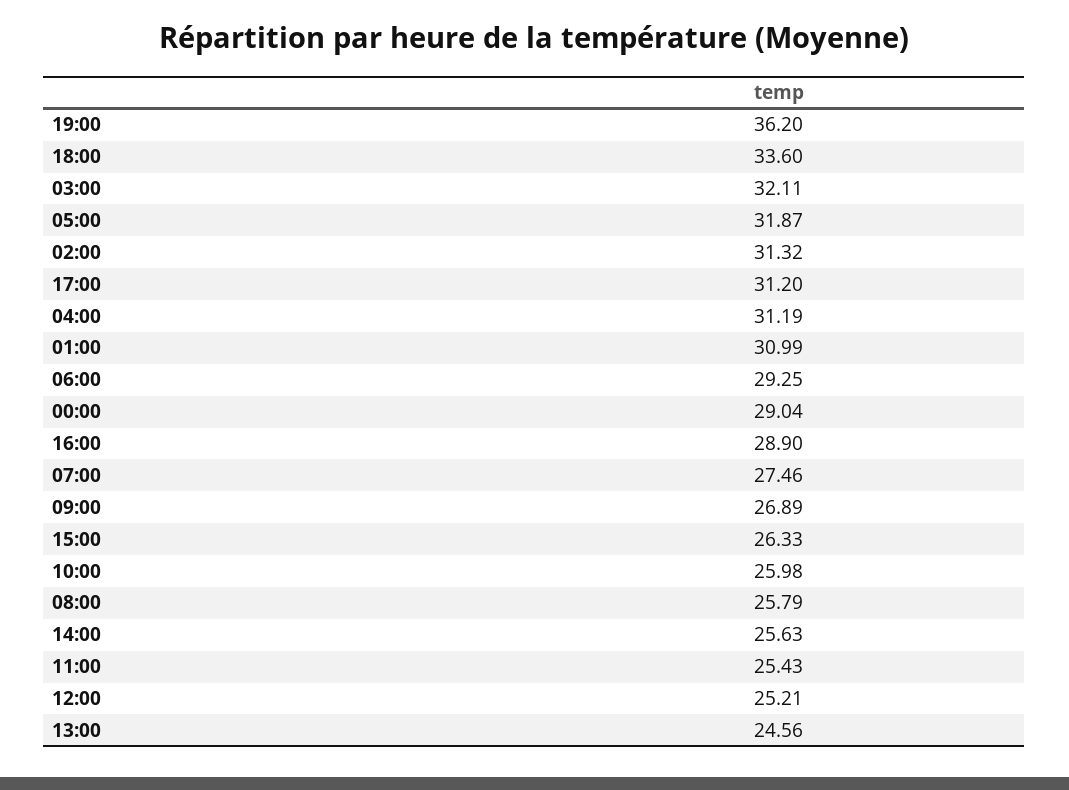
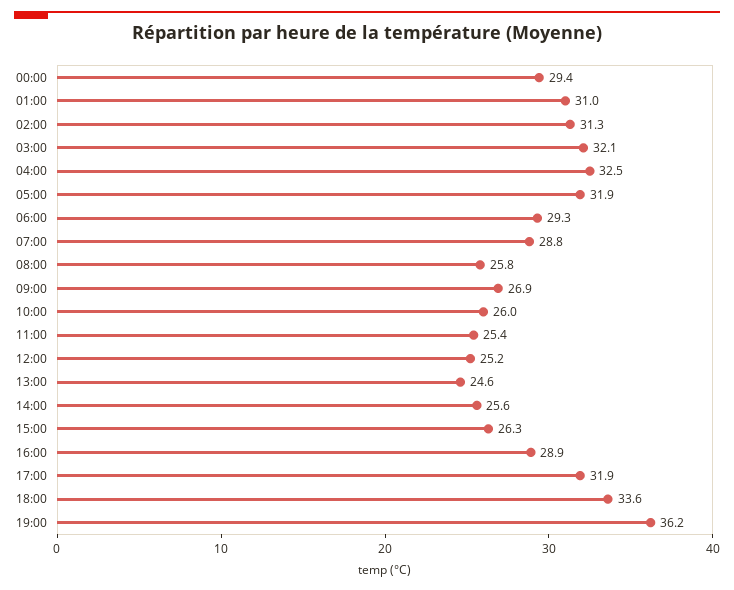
  {
    "19:00": 36.2,
    "18:00": 33.6,
    "03:00": 32.11,
    "05:00": 31.87,
    "02:00": 31.32,
-   "17:00": 31.2,
+   "17:00": 31.9,
-   "04:00": 31.19,
+   "04:00": 32.5,
    "01:00": 30.99,
    "06:00": 29.25,
-   "00:00": 29.04,
+   "00:00": 29.4,
    "16:00": 28.9,
-   "07:00": 27.46,
+   "07:00": 28.8,
    "09:00": 26.89,
    "15:00": 26.33,
    "10:00": 25.98,
    "08:00": 25.79,
    "14:00": 25.63,
    "11:00": 25.43,
    "12:00": 25.21,
    "13:00": 24.56
  }

